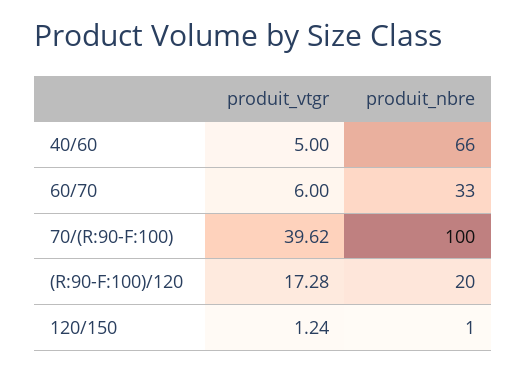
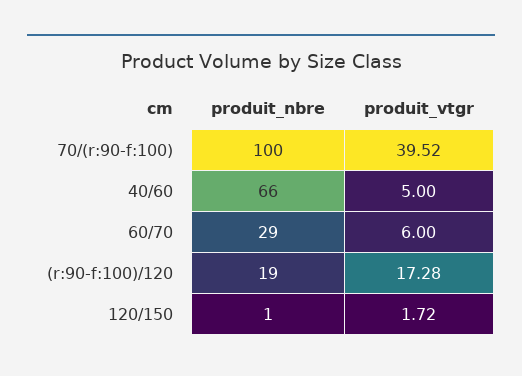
  {
    "produit_vtgr": {
      "40/60": 5,
      "60/70": 6,
-     "70/(R:90-F:100)": 39.62,
+     "70/(R:90-F:100)": 39.52,
      "(R:90-F:100)/120": 17.28,
-     "120/150": 1.24
+     "120/150": 1.72
    },
    "produit_nbre": {
      "40/60": 66,
-     "60/70": 33,
+     "60/70": 29,
      "70/(R:90-F:100)": 100,
-     "(R:90-F:100)/120": 20,
+     "(R:90-F:100)/120": 19,
      "120/150": 1
    }
  }

